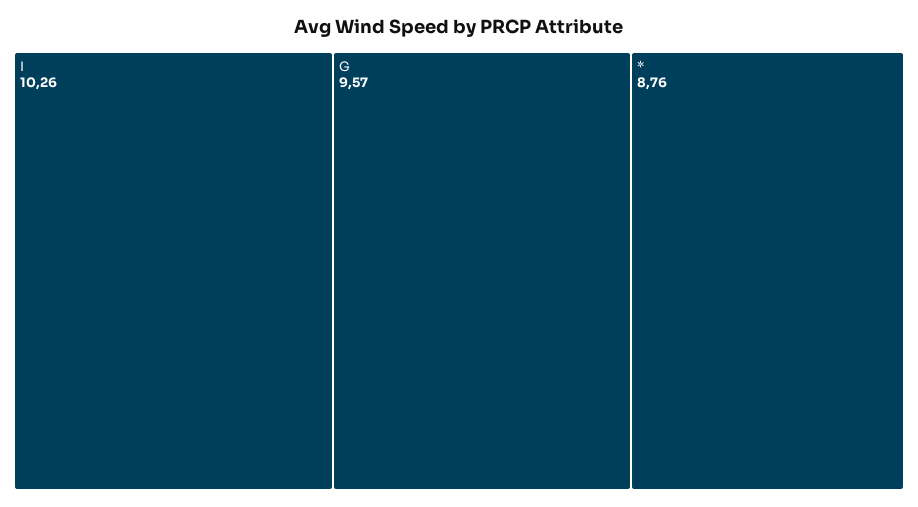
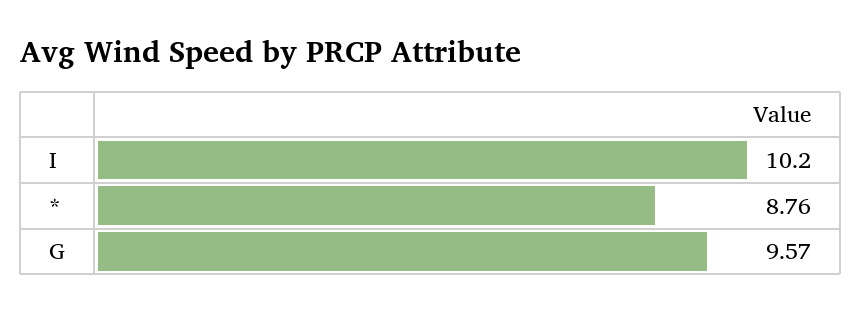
  {
-   "I": 10.26,
+   "I": 10.2,
    "G": 9.57,
    "*": 8.76
  }

